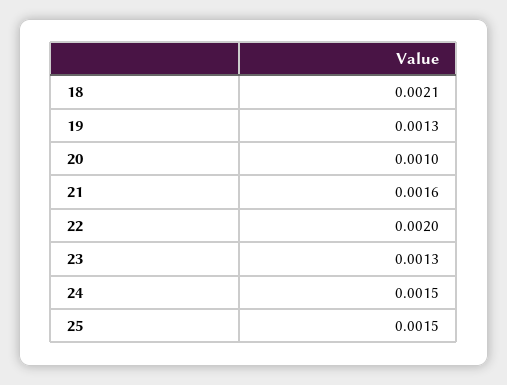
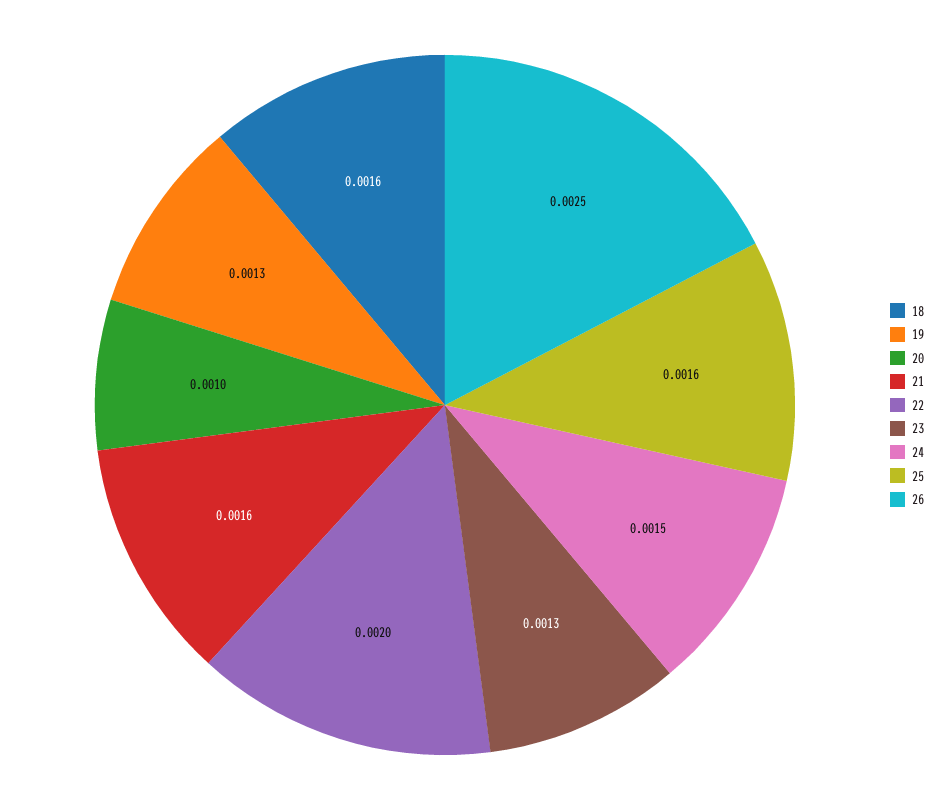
  {
-   "18": 0.0021,
+   "18": 0.0016,
    "19": 0.0013,
    "20": 0.001,
    "21": 0.0016,
    "22": 0.002,
    "23": 0.0013,
    "24": 0.0015,
-   "25": 0.0015
+   "25": 0.0016,
+   "26": 0.0025
  }

